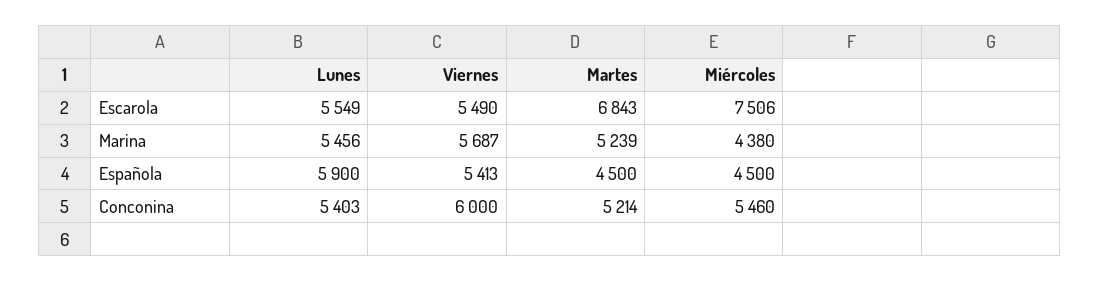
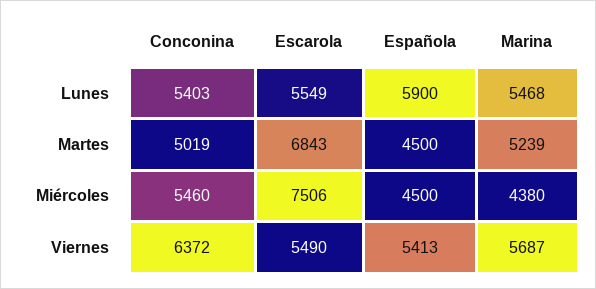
  {
    "Lunes": {
      "Escarola": 5549,
-     "Marina": 5456,
+     "Marina": 5468,
      "Española": 5900,
      "Conconina": 5403
    },
    "Viernes": {
      "Escarola": 5490,
      "Marina": 5687,
      "Española": 5413,
-     "Conconina": 6000
+     "Conconina": 6372
    },
    "Martes": {
      "Escarola": 6843,
      "Marina": 5239,
      "Española": 4500,
-     "Conconina": 5214
+     "Conconina": 5019
    },
    "Miércoles": {
      "Escarola": 7506,
      "Marina": 4380,
      "Española": 4500,
      "Conconina": 5460
    }
  }

